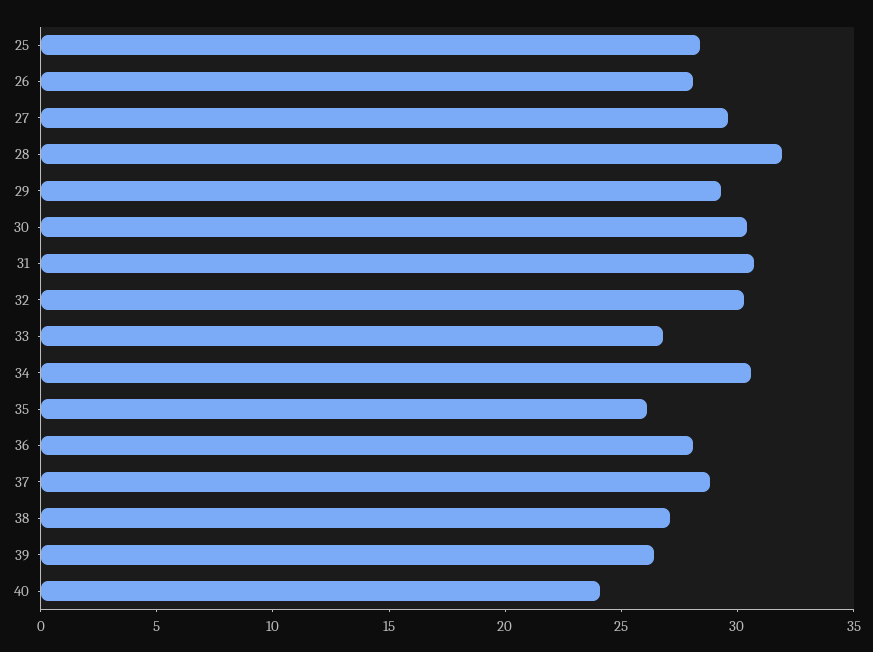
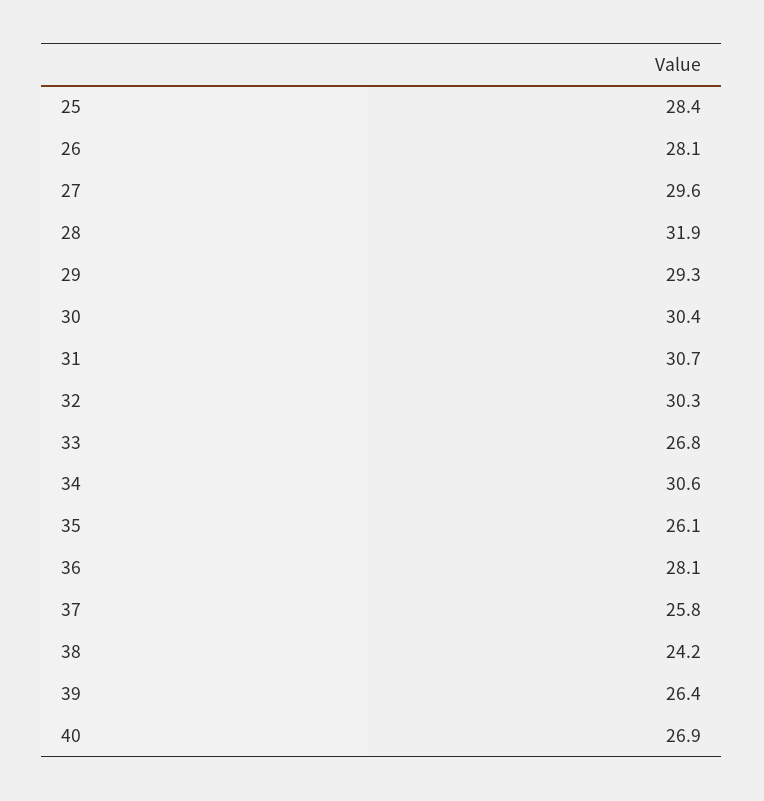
  {
    "25": 28.4,
    "26": 28.1,
    "27": 29.6,
    "28": 31.9,
    "29": 29.3,
    "30": 30.4,
    "31": 30.7,
    "32": 30.3,
    "33": 26.8,
    "34": 30.6,
    "35": 26.1,
    "36": 28.1,
-   "37": 29,
+   "37": 25.8,
-   "38": 27,
+   "38": 24.2,
    "39": 26.4,
-   "40": 24
+   "40": 26.9
  }

